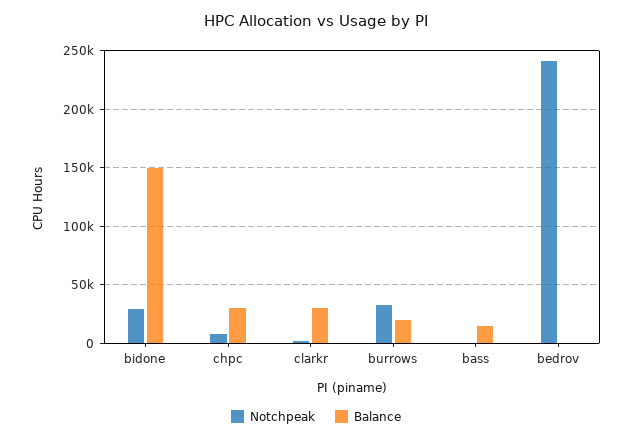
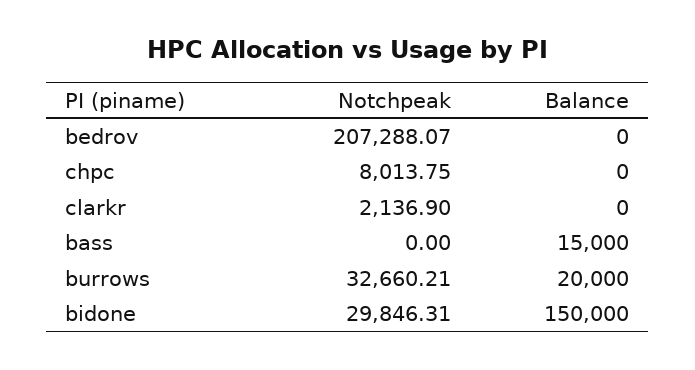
  {
    "Notchpeak": {
      "bidone": 29846.31,
      "chpc": 8013.75,
      "clarkr": 2136.9,
      "burrows": 32660.21,
      "bass": 0,
-     "bedrov": 240000
+     "bedrov": 207288.07
    },
    "Balance": {
      "bidone": 150000,
-     "chpc": 30000,
+     "chpc": 0,
-     "clarkr": 30000,
+     "clarkr": 0,
      "burrows": 20000,
      "bass": 15000,
      "bedrov": 0
    }
  }

